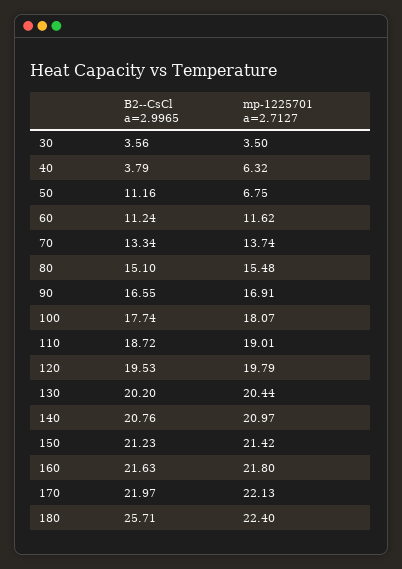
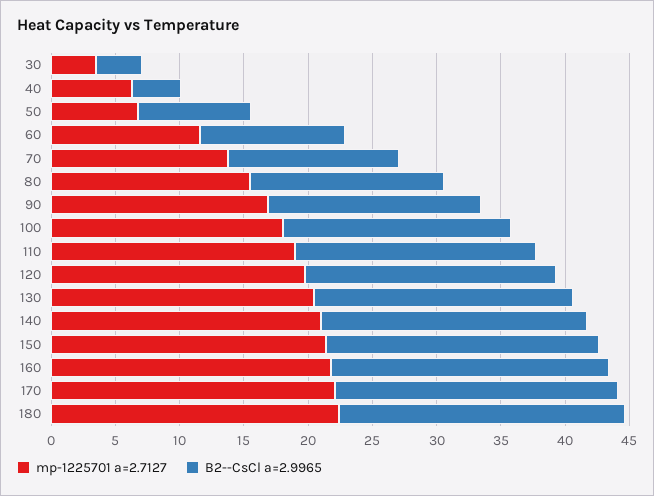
  {
    "B2--CsCl a=2.9965": {
      "30": 3.56,
      "40": 3.79,
-     "50": 11.16,
+     "50": 9,
      "60": 11.24,
      "70": 13.34,
      "80": 15.1,
      "90": 16.55,
      "100": 17.74,
      "110": 18.72,
      "120": 19.53,
      "130": 20.2,
      "140": 20.76,
      "150": 21.23,
      "160": 21.63,
      "170": 21.97,
-     "180": 25.71
+     "180": 22
    },
    "mp-1225701 a=2.7127": {
      "30": 3.5,
      "40": 6.32,
      "50": 6.75,
      "60": 11.62,
      "70": 13.74,
      "80": 15.48,
      "90": 16.91,
      "100": 18.07,
      "110": 19.01,
      "120": 19.79,
      "130": 20.44,
      "140": 20.97,
      "150": 21.42,
      "160": 21.8,
      "170": 22.13,
      "180": 22.4
    }
  }

